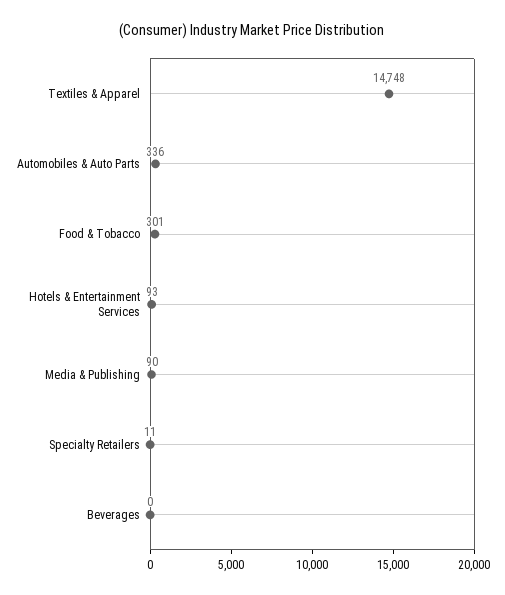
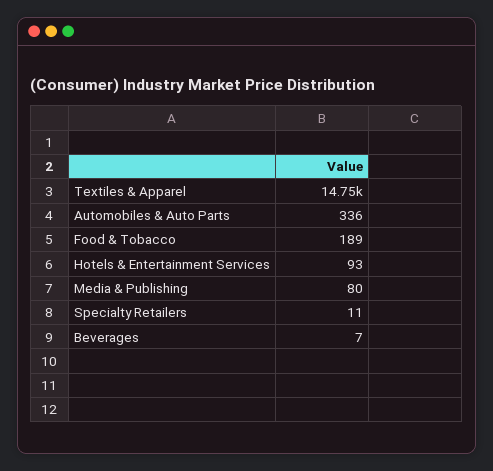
  {
    "Textiles & Apparel": 14748,
    "Automobiles & Auto Parts": 336,
-   "Food & Tobacco": 301,
+   "Food & Tobacco": 189,
    "Hotels & Entertainment Services": 93,
-   "Media & Publishing": 90,
+   "Media & Publishing": 80,
    "Specialty Retailers": 11,
-   "Beverages": 0
+   "Beverages": 7
  }

